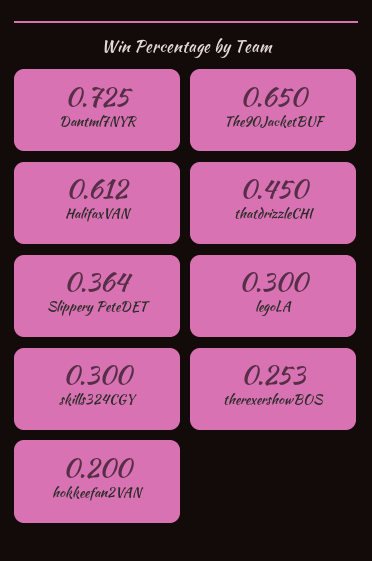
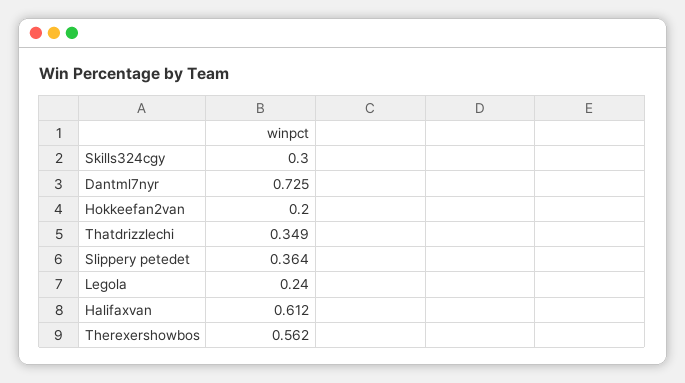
  {
    "Dantml7NYR": 0.725,
-   "The90JacketBUF": 0.65,
    "HalifaxVAN": 0.612,
-   "thatdrizzleCHI": 0.45,
+   "thatdrizzleCHI": 0.349,
    "Slippery PeteDET": 0.364,
-   "legoLA": 0.3,
+   "legoLA": 0.24,
    "skills324CGY": 0.3,
-   "therexershowBOS": 0.253,
+   "therexershowBOS": 0.562,
    "hokkeefan2VAN": 0.2
  }

